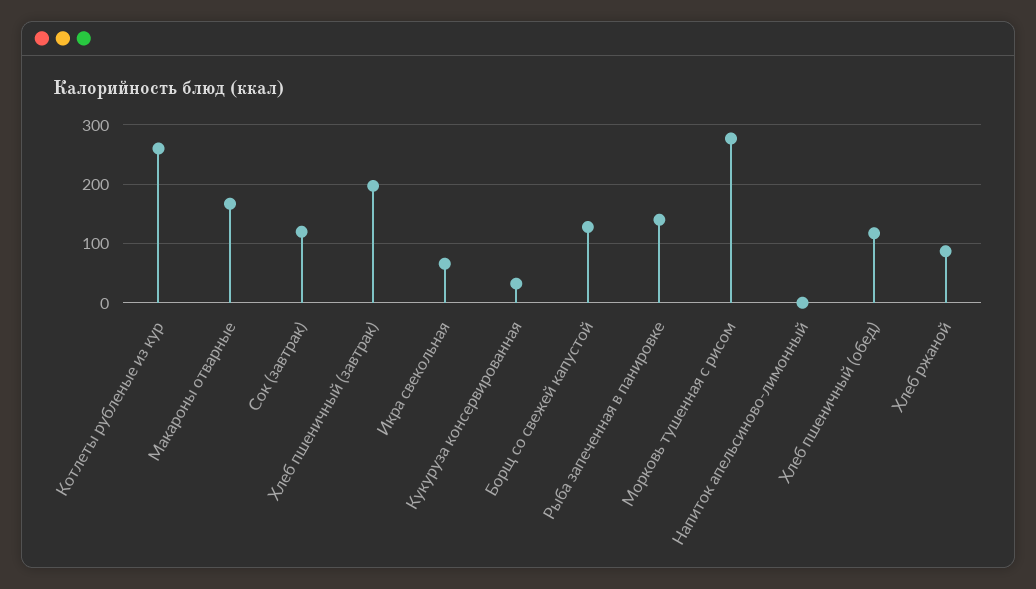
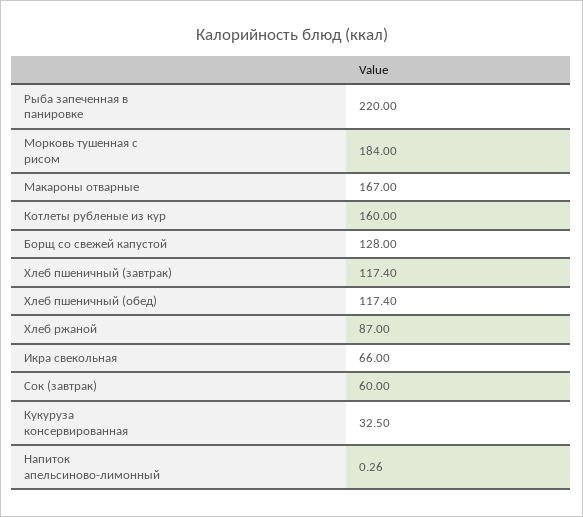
  {
-   "Котлеты рубленые из кур": 260,
+   "Котлеты рубленые из кур": 160,
    "Макароны отварные": 167,
-   "Сок (завтрак)": 120,
+   "Сок (завтрак)": 60,
-   "Хлеб пшеничный (завтрак)": 200,
+   "Хлеб пшеничный (завтрак)": 117.4,
    "Икра свекольная": 66,
    "Кукуруза консервированная": 32.5,
    "Борщ со свежей капустой": 128,
-   "Рыба запеченная в панировке": 140,
+   "Рыба запеченная в панировке": 220,
-   "Морковь тушенная с рисом": 280,
+   "Морковь тушенная с рисом": 184,
    "Напиток апельсиново-лимонный": 0.26,
    "Хлеб пшеничный (обед)": 117.4,
    "Хлеб ржаной": 87
  }

